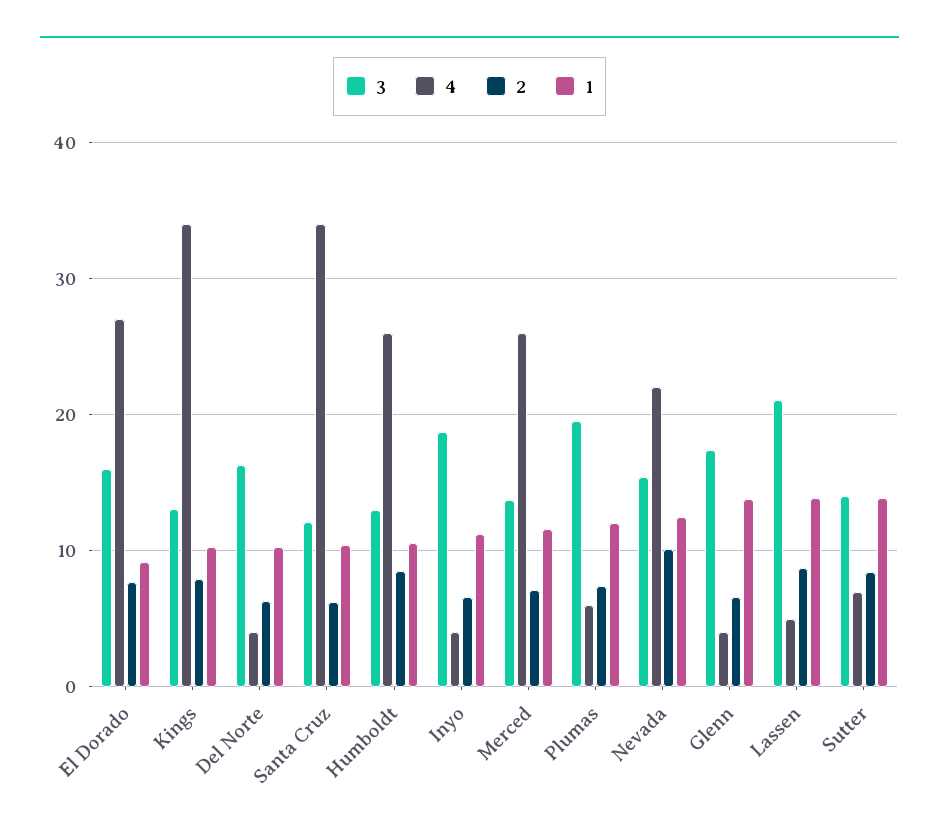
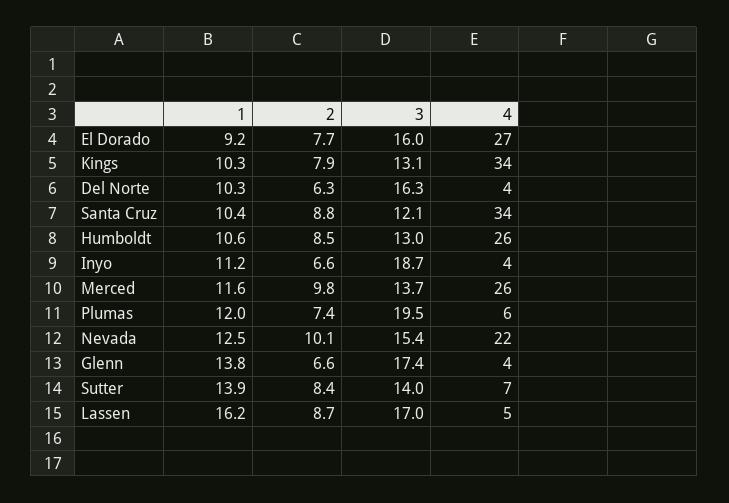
  {
    "3": {
      "El Dorado": 16,
      "Kings": 13.1,
      "Del Norte": 16.3,
      "Santa Cruz": 12.1,
      "Humboldt": 13,
      "Inyo": 18.7,
      "Merced": 13.7,
      "Plumas": 19.5,
      "Nevada": 15.4,
      "Glenn": 17.4,
-     "Lassen": 21,
+     "Lassen": 17,
      "Sutter": 14
    },
    "4": {
      "El Dorado": 27,
      "Kings": 34,
      "Del Norte": 4,
      "Santa Cruz": 34,
      "Humboldt": 26,
      "Inyo": 4,
      "Merced": 26,
      "Plumas": 6,
      "Nevada": 22,
      "Glenn": 4,
      "Lassen": 5,
      "Sutter": 7
    },
    "2": {
      "El Dorado": 7.7,
      "Kings": 7.9,
      "Del Norte": 6.3,
-     "Santa Cruz": 6,
+     "Santa Cruz": 8.8,
      "Humboldt": 8.5,
      "Inyo": 6.6,
-     "Merced": 7,
+     "Merced": 9.8,
      "Plumas": 7.4,
      "Nevada": 10.1,
      "Glenn": 6.6,
      "Lassen": 8.7,
      "Sutter": 8.4
    },
    "1": {
      "El Dorado": 9.2,
      "Kings": 10.3,
      "Del Norte": 10.3,
      "Santa Cruz": 10.4,
      "Humboldt": 10.6,
      "Inyo": 11.2,
      "Merced": 11.6,
      "Plumas": 12,
      "Nevada": 12.5,
      "Glenn": 13.8,
-     "Lassen": 14,
+     "Lassen": 16.2,
      "Sutter": 13.9
    }
  }

